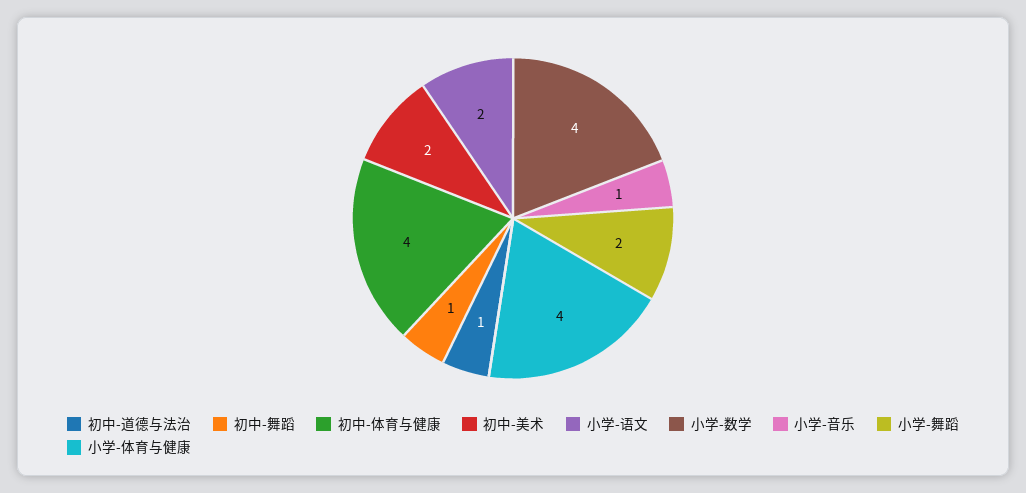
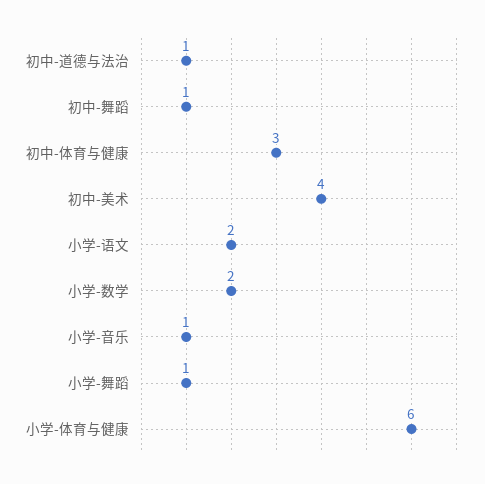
  {
    "初中-道德与法治": 1,
    "初中-舞蹈": 1,
-   "初中-体育与健康": 4,
+   "初中-体育与健康": 3,
-   "初中-美术": 2,
+   "初中-美术": 4,
    "小学-语文": 2,
-   "小学-数学": 4,
+   "小学-数学": 2,
    "小学-音乐": 1,
-   "小学-舞蹈": 2,
+   "小学-舞蹈": 1,
-   "小学-体育与健康": 4
+   "小学-体育与健康": 6
  }

